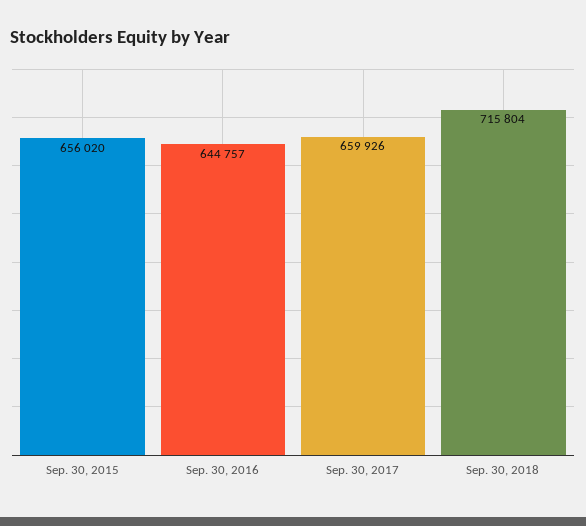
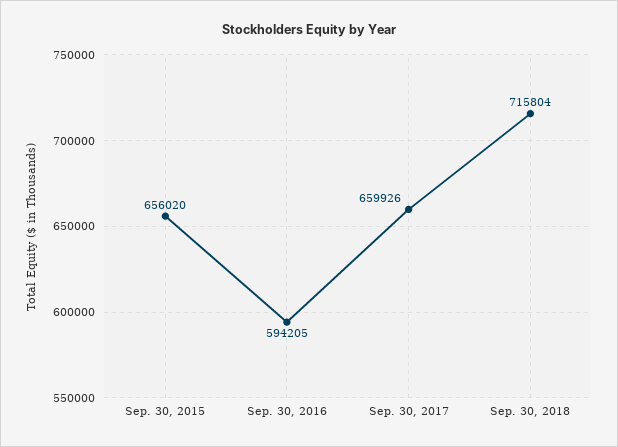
  {
    "Sep. 30, 2015": 656020,
-   "Sep. 30, 2016": 644757,
+   "Sep. 30, 2016": 594205,
    "Sep. 30, 2017": 659926,
    "Sep. 30, 2018": 715804
  }

